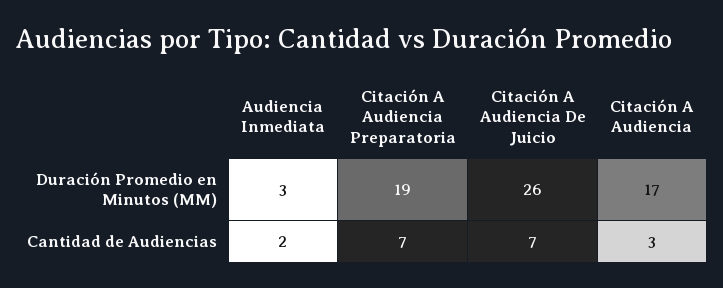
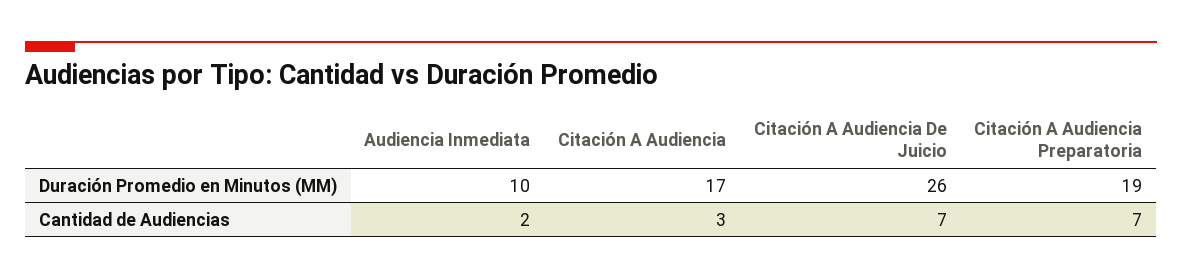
  {
    "Audiencia Inmediata": {
-     "Duración Promedio en Minutos (MM)": 3,
+     "Duración Promedio en Minutos (MM)": 10,
      "Cantidad de Audiencias": 2
    },
    "Citación A Audiencia Preparatoria": {
      "Duración Promedio en Minutos (MM)": 19,
      "Cantidad de Audiencias": 7
    },
    "Citación A Audiencia De Juicio": {
      "Duración Promedio en Minutos (MM)": 26,
      "Cantidad de Audiencias": 7
    },
    "Citación A Audiencia": {
      "Duración Promedio en Minutos (MM)": 17,
      "Cantidad de Audiencias": 3
    }
  }

